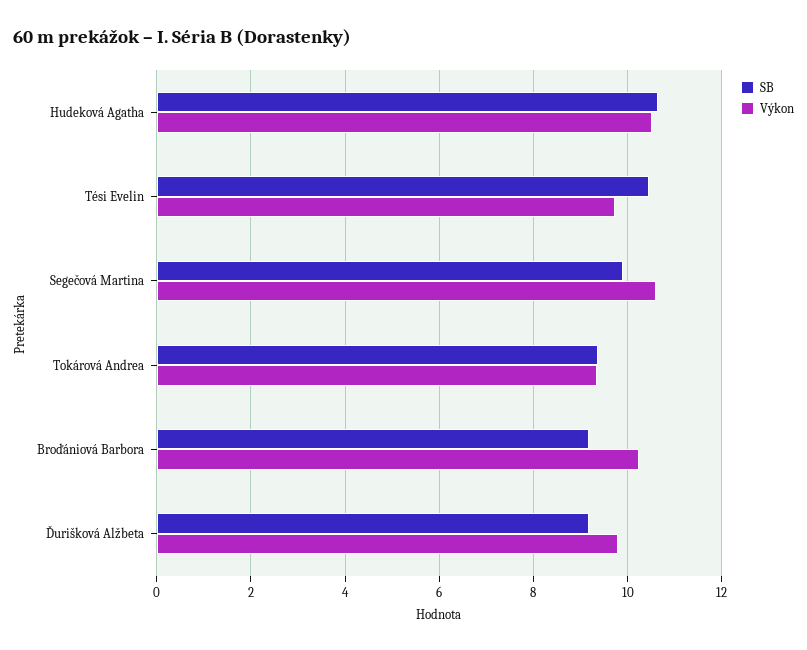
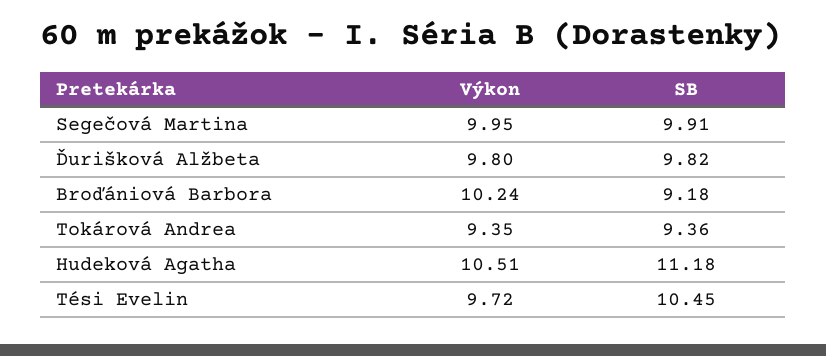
  {
    "SB": {
-     "Hudeková Agatha": 10.6,
+     "Hudeková Agatha": 11.18,
      "Tési Evelin": 10.45,
      "Segečová Martina": 9.91,
      "Tokárová Andrea": 9.36,
      "Broďániová Barbora": 9.18,
-     "Ďurišková Alžbeta": 9.2
+     "Ďurišková Alžbeta": 9.82
    },
    "Výkon": {
      "Hudeková Agatha": 10.51,
      "Tési Evelin": 9.72,
-     "Segečová Martina": 10.6,
+     "Segečová Martina": 9.95,
      "Tokárová Andrea": 9.35,
      "Broďániová Barbora": 10.24,
      "Ďurišková Alžbeta": 9.8
    }
  }

